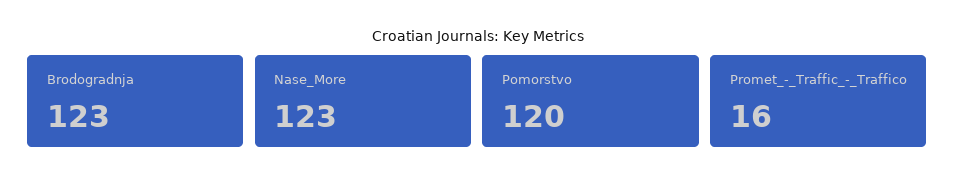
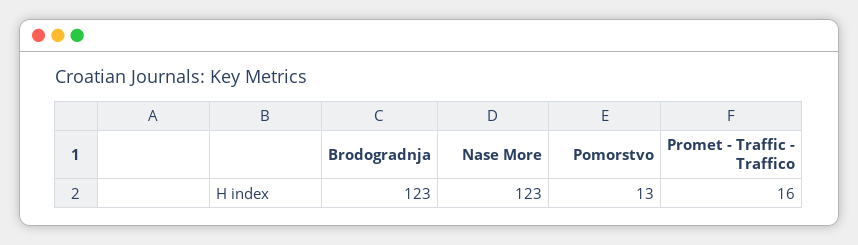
  {
    "Brodogradnja": 123,
    "Nase_More": 123,
-   "Pomorstvo": 120,
+   "Pomorstvo": 13,
    "Promet_-_Traffic_-_Traffico": 16
  }

